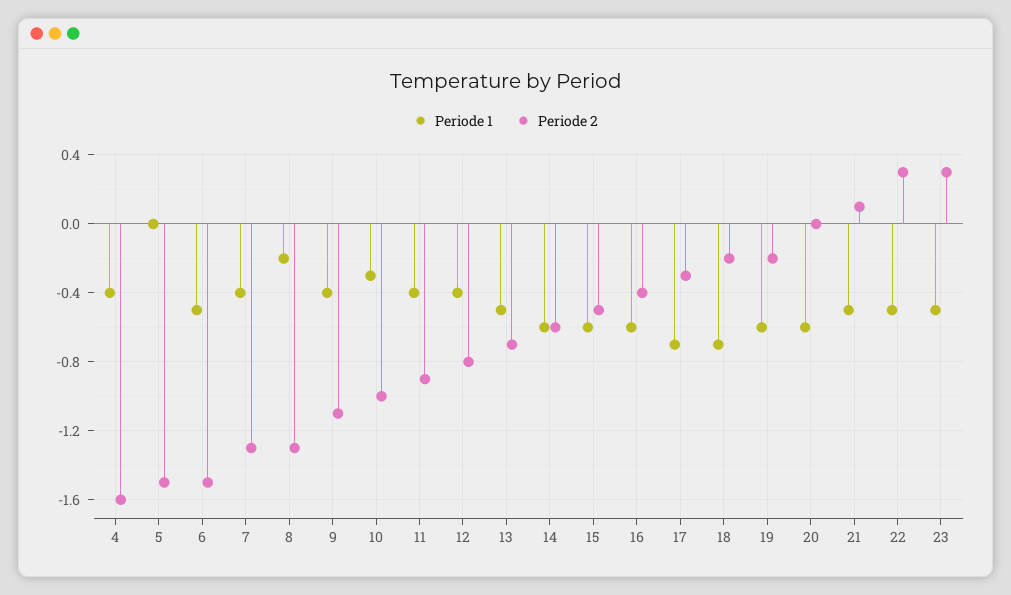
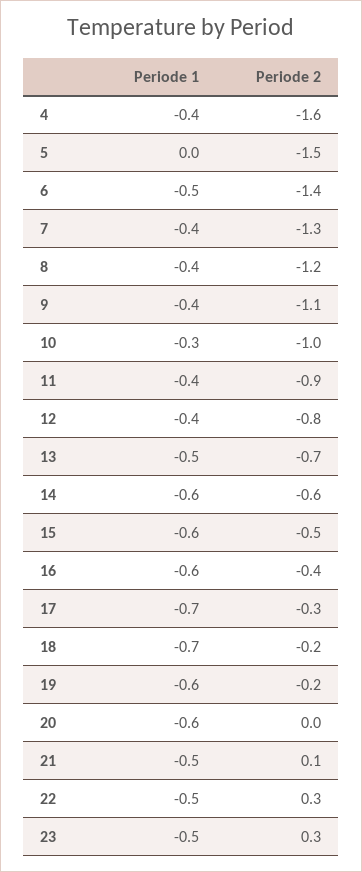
  {
    "Periode 1": {
      "4": -0.4,
      "5": 0,
      "6": -0.5,
      "7": -0.4,
-     "8": -0.2,
+     "8": -0.4,
      "9": -0.4,
      "10": -0.3,
      "11": -0.4,
      "12": -0.4,
      "13": -0.5,
      "14": -0.6,
      "15": -0.6,
      "16": -0.6,
      "17": -0.7,
      "18": -0.7,
      "19": -0.6,
      "20": -0.6,
      "21": -0.5,
      "22": -0.5,
      "23": -0.5
    },
    "Periode 2": {
      "4": -1.6,
      "5": -1.5,
-     "6": -1.5,
+     "6": -1.4,
      "7": -1.3,
-     "8": -1.3,
+     "8": -1.2,
      "9": -1.1,
      "10": -1,
      "11": -0.9,
      "12": -0.8,
      "13": -0.7,
      "14": -0.6,
      "15": -0.5,
      "16": -0.4,
      "17": -0.3,
      "18": -0.2,
      "19": -0.2,
      "20": 0,
      "21": 0.1,
      "22": 0.3,
      "23": 0.3
    }
  }

